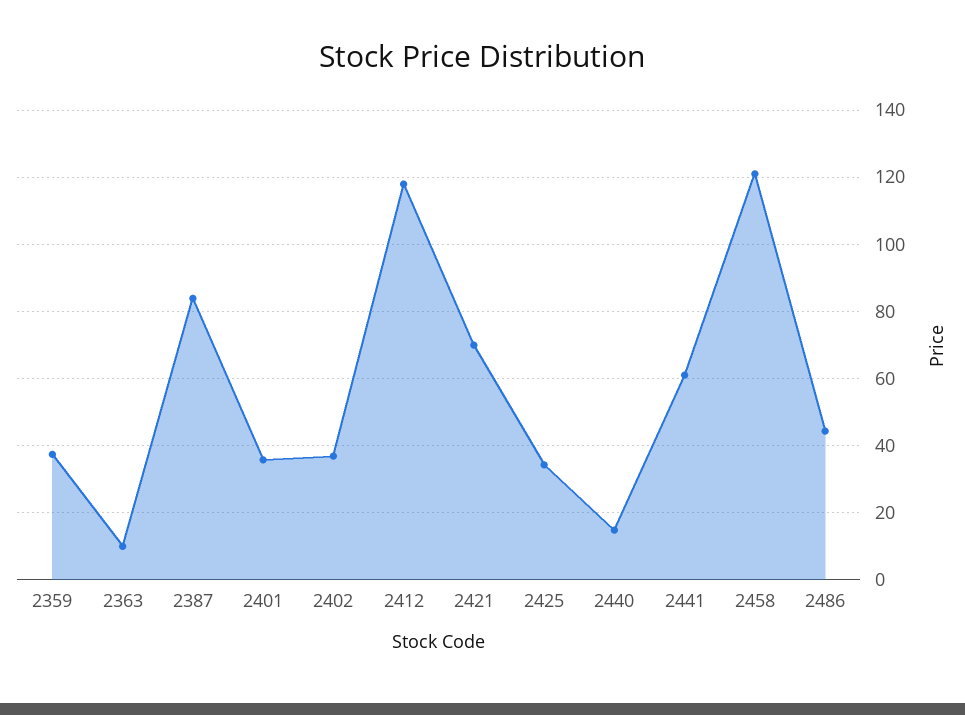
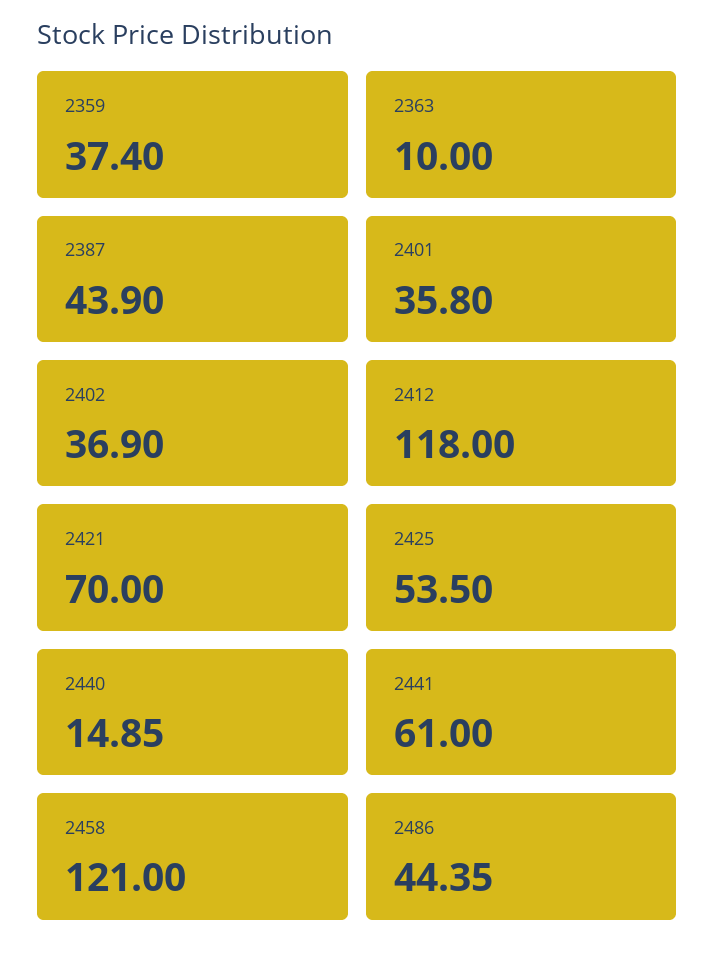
  {
    "2359": 37.4,
    "2363": 10,
-   "2387": 84,
+   "2387": 43.9,
    "2401": 35.8,
    "2402": 36.9,
    "2412": 118,
    "2421": 70,
-   "2425": 34,
+   "2425": 53.5,
    "2440": 14.85,
    "2441": 61,
    "2458": 121,
    "2486": 44.35
  }

